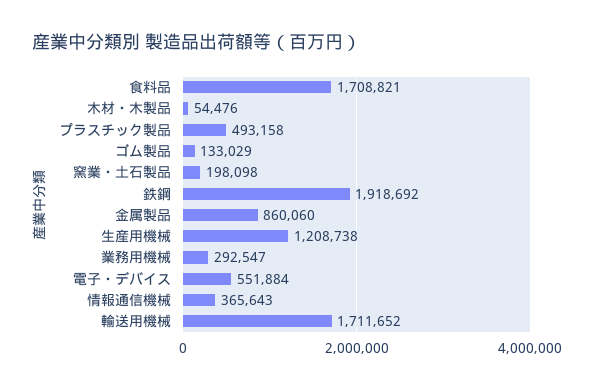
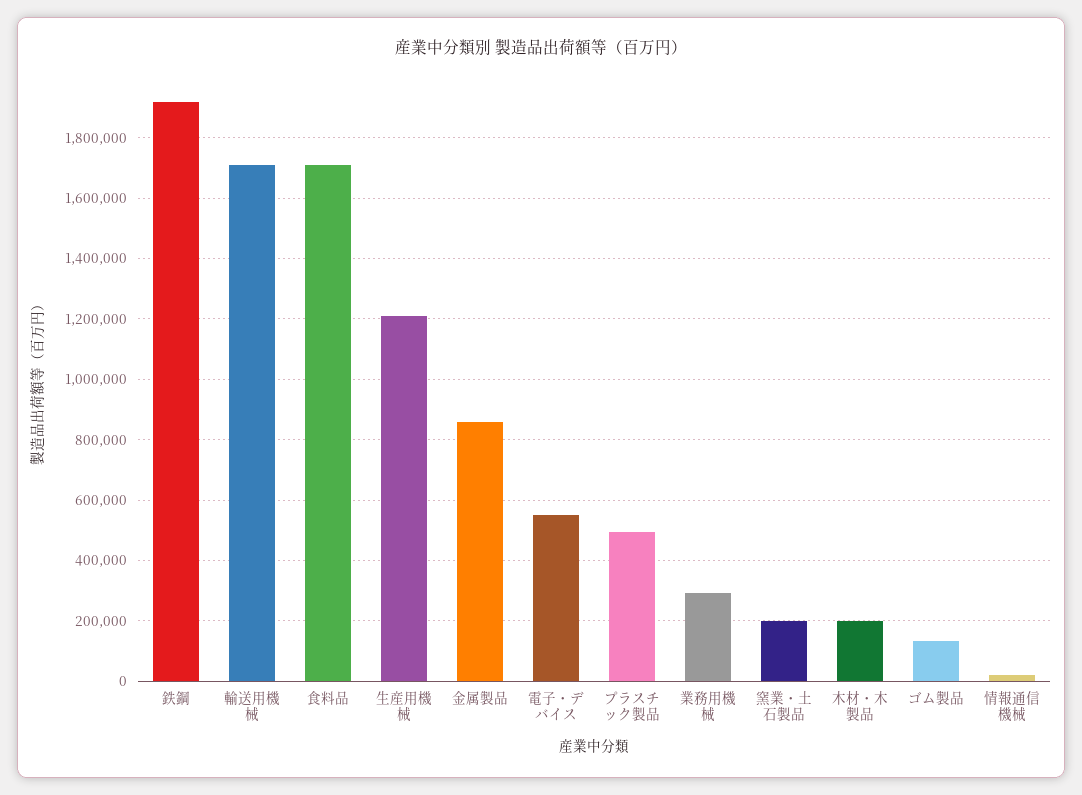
  {
    "食料品": 1708821,
-   "木材・木製品": 54476,
+   "木材・木製品": 200000,
    "プラスチック製品": 493158,
    "ゴム製品": 133029,
    "窯業・土石製品": 198098,
    "鉄鋼": 1918692,
    "金属製品": 860060,
    "生産用機械": 1208738,
    "業務用機械": 292547,
    "電子・デバイス": 551884,
-   "情報通信機械": 365643,
+   "情報通信機械": 20000,
    "輸送用機械": 1711652
  }

